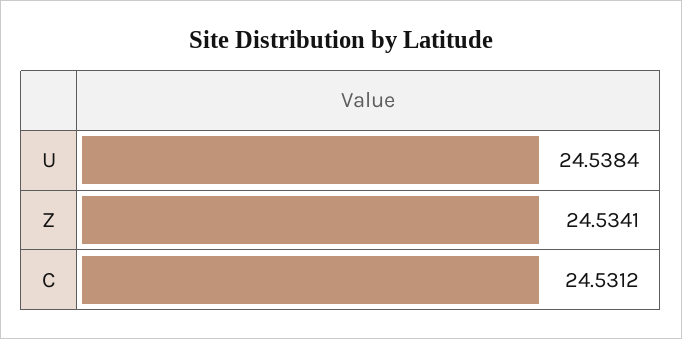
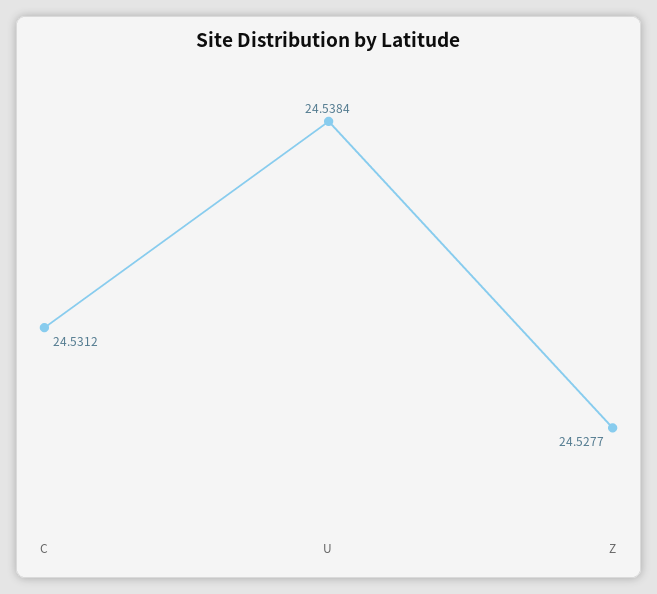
  {
    "U": 24.5384,
-   "Z": 24.5341,
+   "Z": 24.5277,
    "C": 24.5312
  }

